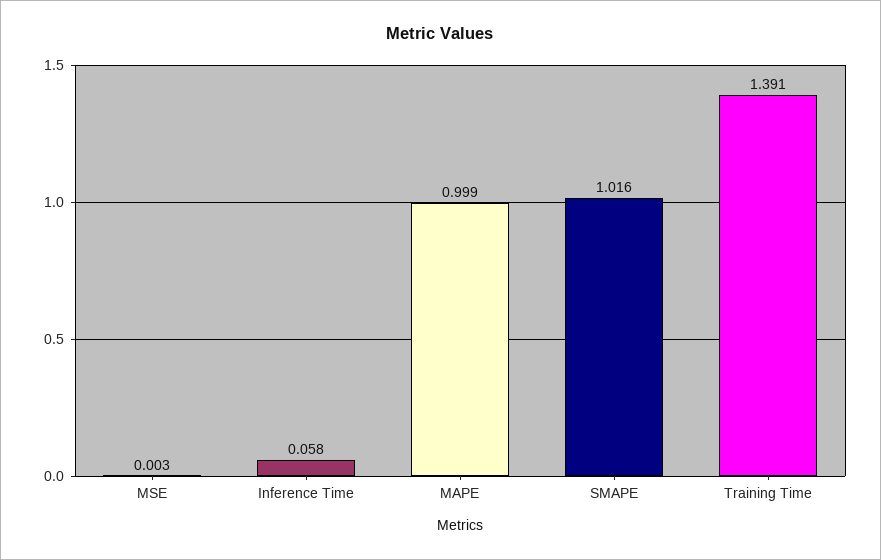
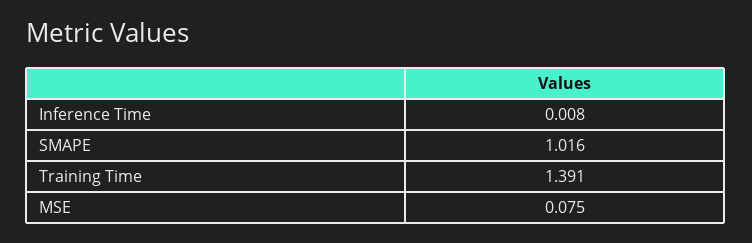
  {
-   "MSE": 0.003,
+   "MSE": 0.075,
-   "Inference Time": 0.058,
+   "Inference Time": 0.008,
-   "MAPE": 0.999,
    "SMAPE": 1.016,
    "Training Time": 1.391
  }

